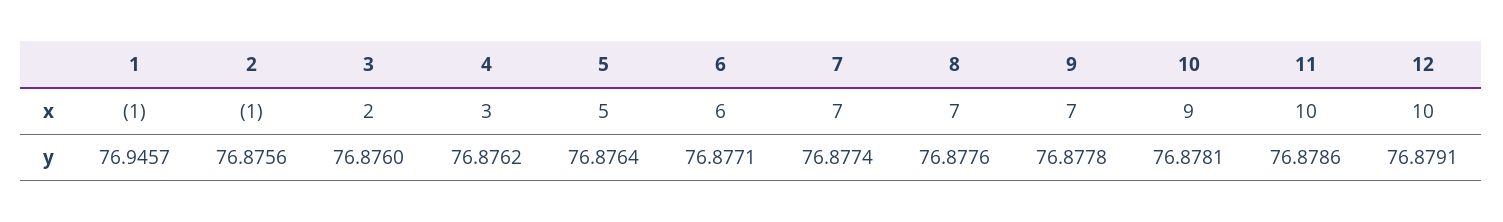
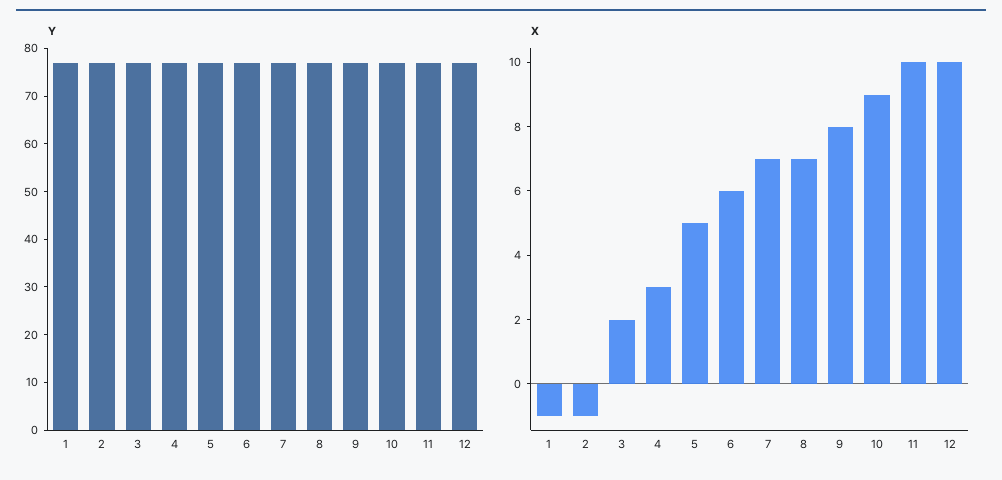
  {
    "x": {
      "1": -1,
      "2": -1,
      "3": 2,
      "4": 3,
      "5": 5,
      "6": 6,
      "7": 7,
      "8": 7,
-     "9": 7,
+     "9": 8,
      "10": 9,
      "11": 10,
      "12": 10
    },
    "y": {
      "1": 76.9457,
      "2": 76.8756,
      "3": 76.876,
      "4": 76.8762,
      "5": 76.8764,
      "6": 76.8771,
      "7": 76.8774,
      "8": 76.8776,
      "9": 76.8778,
      "10": 76.8781,
      "11": 76.8786,
      "12": 76.8791
    }
  }

